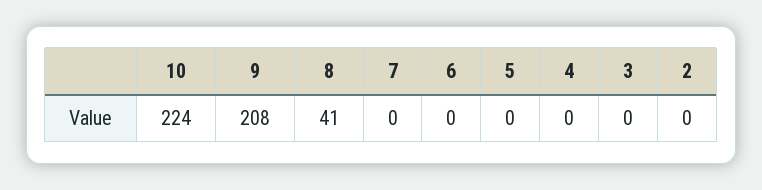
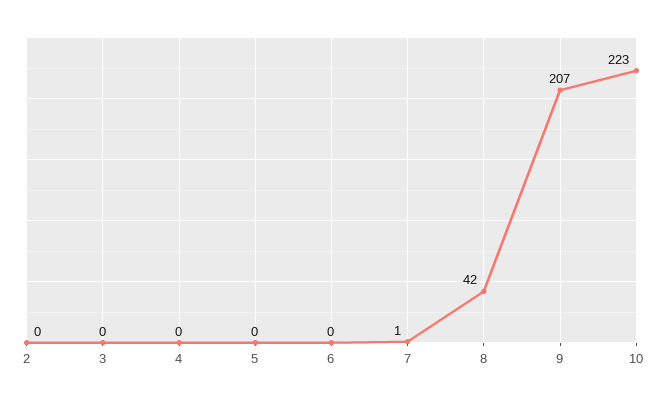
  {
-   "10": 224,
+   "10": 223,
-   "9": 208,
+   "9": 207,
-   "8": 41,
+   "8": 42,
-   "7": 0,
+   "7": 1,
    "6": 0,
    "5": 0,
    "4": 0,
    "3": 0,
    "2": 0
  }

